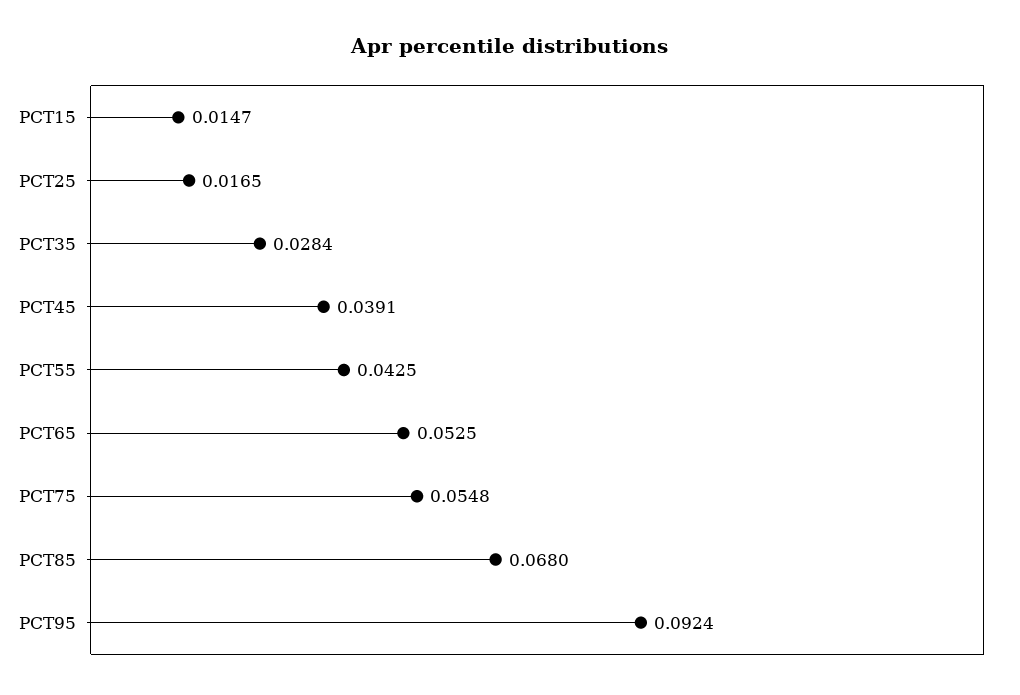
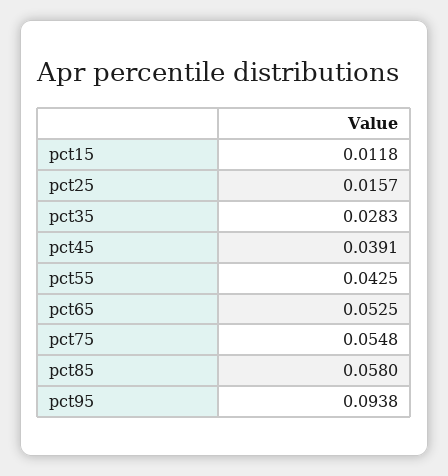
  {
-   "PCT15": 0.0147,
+   "PCT15": 0.0118,
-   "PCT25": 0.0165,
+   "PCT25": 0.0157,
-   "PCT35": 0.0284,
+   "PCT35": 0.0283,
    "PCT45": 0.0391,
    "PCT55": 0.0425,
    "PCT65": 0.0525,
    "PCT75": 0.0548,
-   "PCT85": 0.068,
+   "PCT85": 0.058,
-   "PCT95": 0.0924
+   "PCT95": 0.0938
  }

